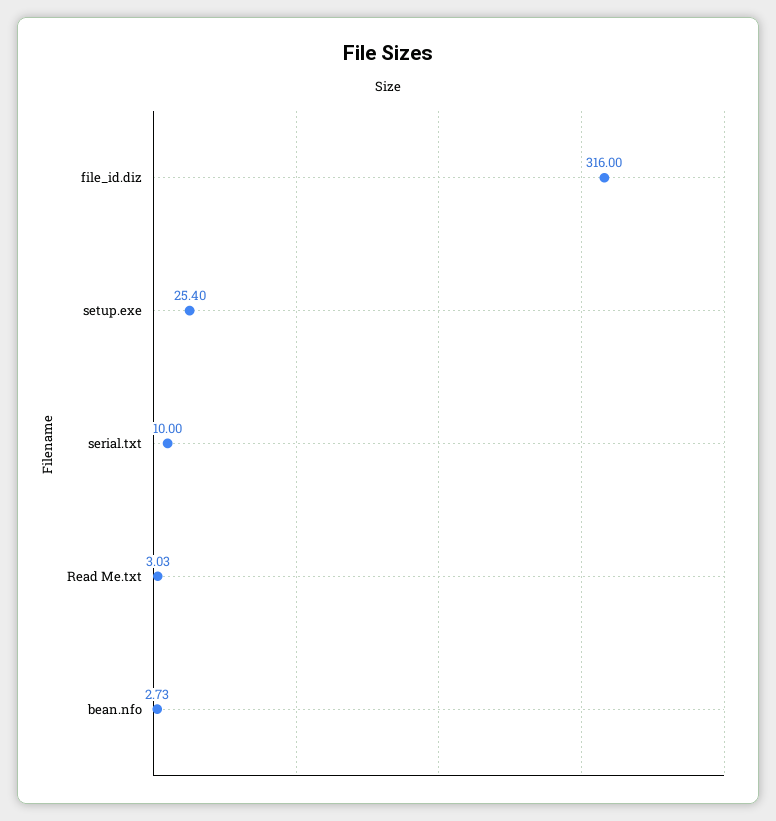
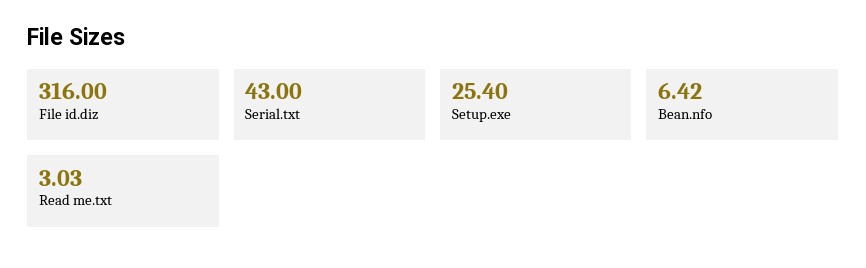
  {
    "file_id.diz": 316,
    "setup.exe": 25.4,
-   "serial.txt": 10,
+   "serial.txt": 43,
    "Read Me.txt": 3.03,
-   "bean.nfo": 2.73
+   "bean.nfo": 6.42
  }

